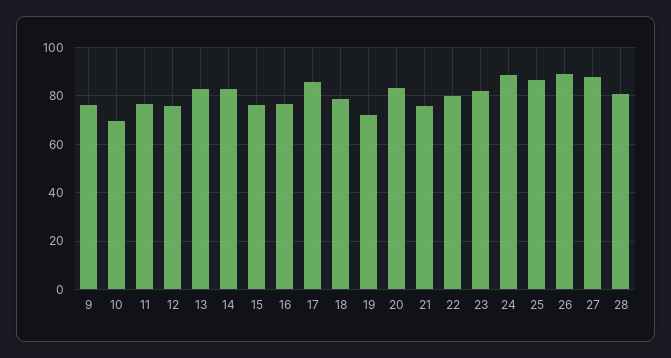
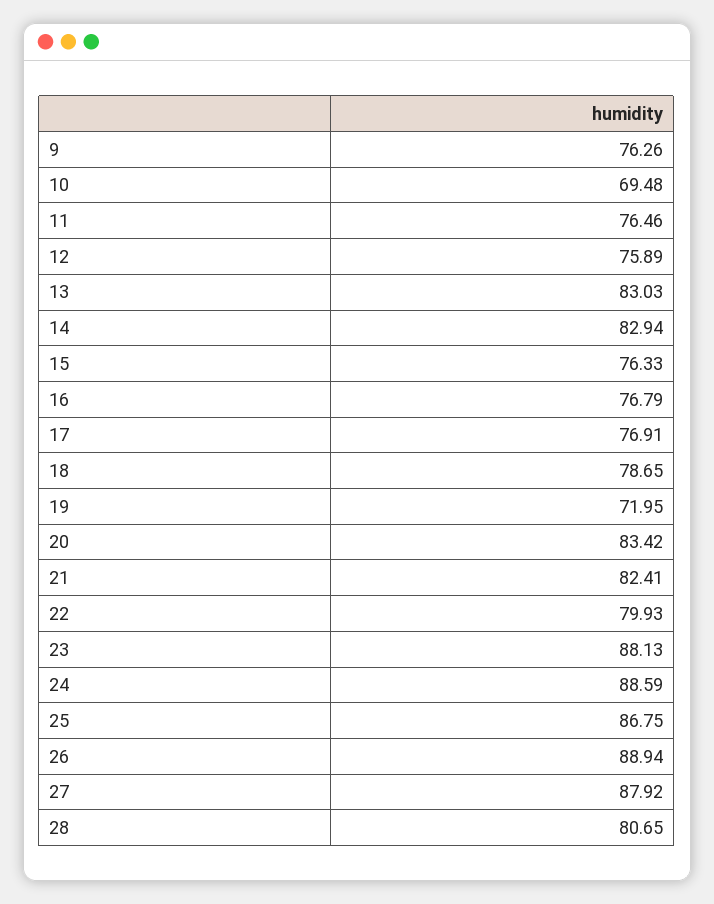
  {
    "9": 76.26,
    "10": 69.48,
    "11": 76.46,
    "12": 75.89,
    "13": 83.03,
    "14": 82.94,
    "15": 76.33,
    "16": 76.79,
-   "17": 85,
+   "17": 76.91,
    "18": 78.65,
    "19": 71.95,
    "20": 83.42,
-   "21": 75,
+   "21": 82.41,
    "22": 79.93,
-   "23": 82.5,
+   "23": 88.13,
    "24": 88.59,
    "25": 86.75,
    "26": 88.94,
    "27": 87.92,
    "28": 80.65
  }

